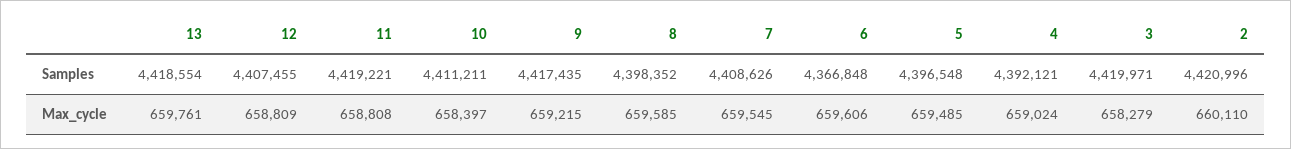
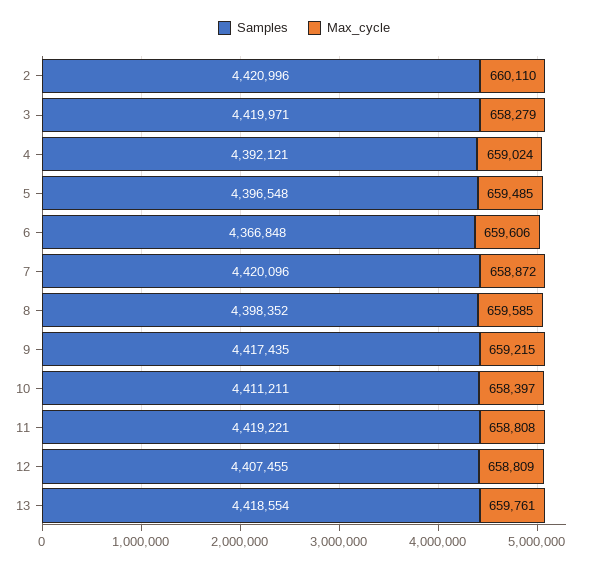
  {
    "Samples": {
      "13": 4418554,
      "12": 4407455,
      "11": 4419221,
      "10": 4411211,
      "9": 4417435,
      "8": 4398352,
-     "7": 4408626,
+     "7": 4420096,
      "6": 4366848,
      "5": 4396548,
      "4": 4392121,
      "3": 4419971,
      "2": 4420996
    },
    "Max_cycle": {
      "13": 659761,
      "12": 658809,
      "11": 658808,
      "10": 658397,
      "9": 659215,
      "8": 659585,
-     "7": 659545,
+     "7": 658872,
      "6": 659606,
      "5": 659485,
      "4": 659024,
      "3": 658279,
      "2": 660110
    }
  }

